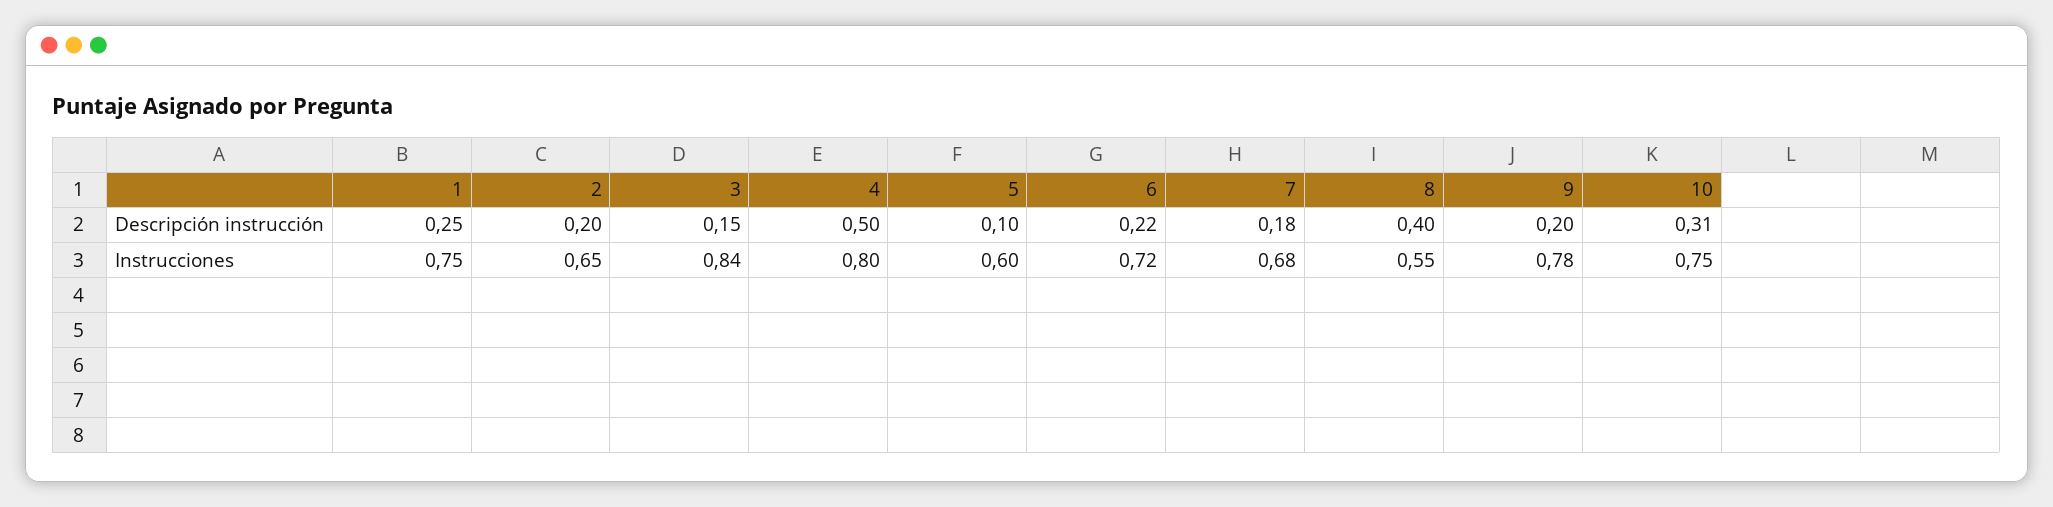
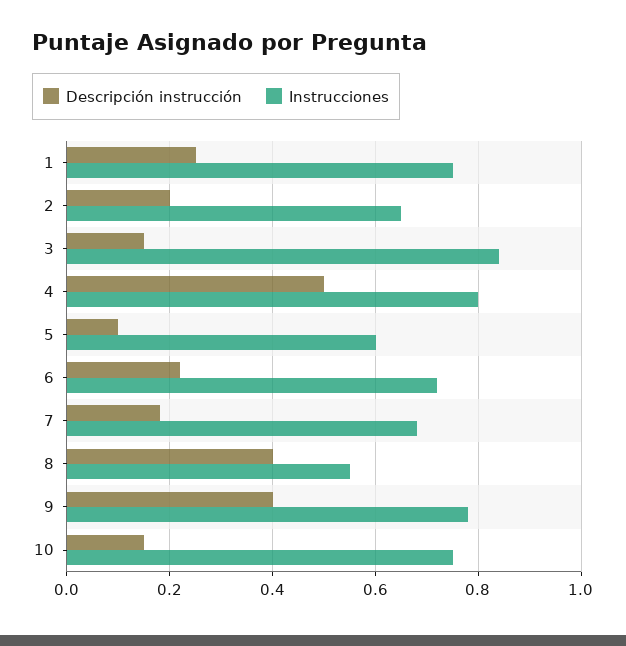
  {
    "Descripción instrucción": {
      "1": 0.25,
      "2": 0.2,
      "3": 0.15,
      "4": 0.5,
      "5": 0.1,
      "6": 0.22,
      "7": 0.18,
      "8": 0.4,
-     "9": 0.2,
+     "9": 0.4,
-     "10": 0.31
+     "10": 0.15
    },
    "Instrucciones": {
      "1": 0.75,
      "2": 0.65,
      "3": 0.84,
      "4": 0.8,
      "5": 0.6,
      "6": 0.72,
      "7": 0.68,
      "8": 0.55,
      "9": 0.78,
      "10": 0.75
    }
  }

